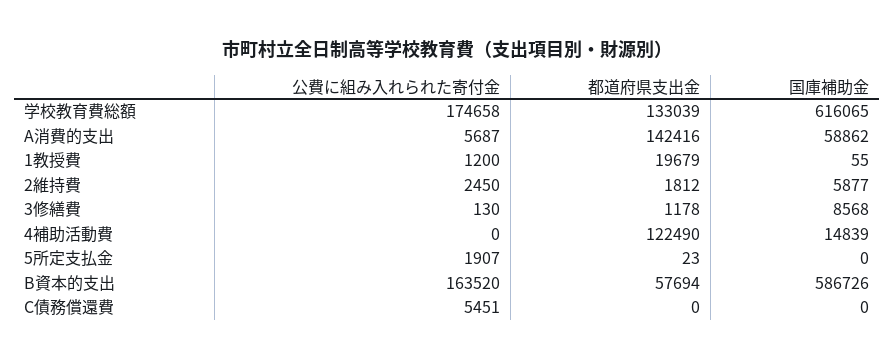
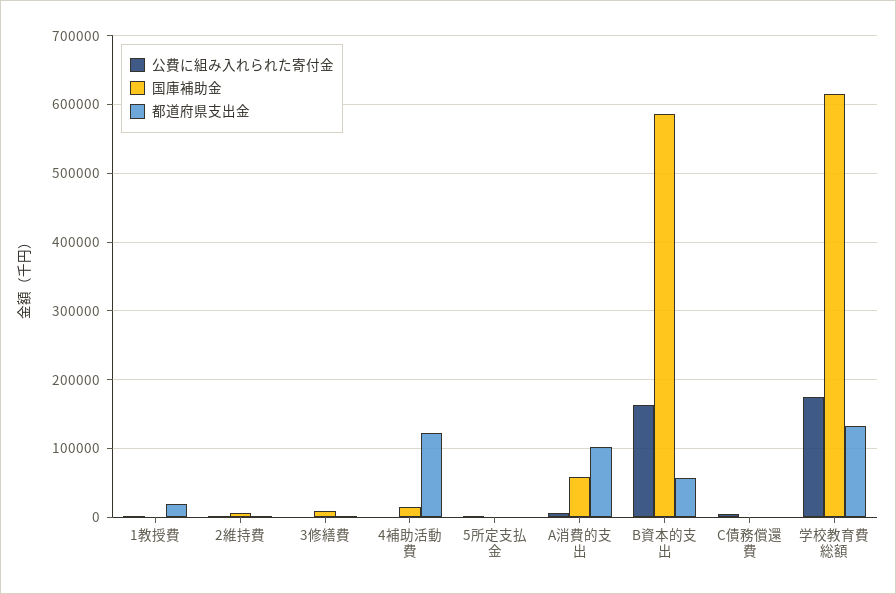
  {
    "公費に組み入れられた寄付金": {
      "学校教育費総額": 174658,
      "A消費的支出": 5687,
      "1教授費": 1200,
      "2維持費": 2450,
      "3修繕費": 130,
      "4補助活動費": 0,
      "5所定支払金": 1907,
      "B資本的支出": 163520,
      "C債務償還費": 5451
    },
    "都道府県支出金": {
      "学校教育費総額": 133039,
-     "A消費的支出": 142416,
+     "A消費的支出": 100000,
      "1教授費": 19679,
      "2維持費": 1812,
      "3修繕費": 1178,
      "4補助活動費": 122490,
      "5所定支払金": 23,
      "B資本的支出": 57694,
      "C債務償還費": 0
    },
    "国庫補助金": {
      "学校教育費総額": 616065,
      "A消費的支出": 58862,
      "1教授費": 55,
      "2維持費": 5877,
      "3修繕費": 8568,
      "4補助活動費": 14839,
      "5所定支払金": 0,
      "B資本的支出": 586726,
      "C債務償還費": 0
    }
  }

